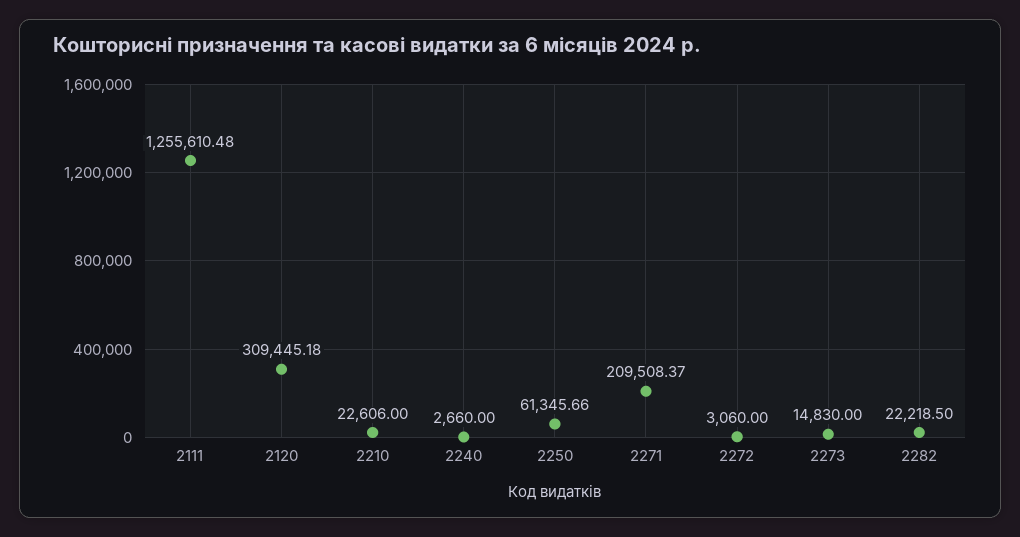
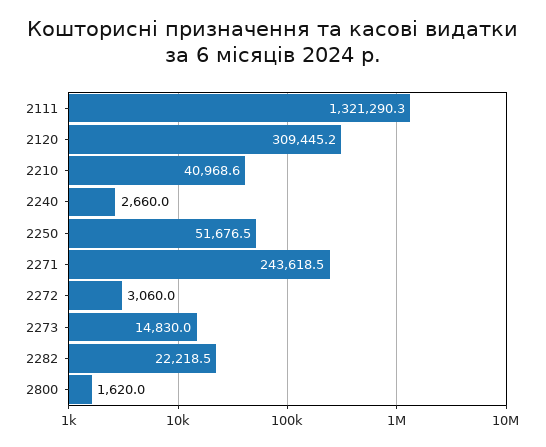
  {
-   "2111": 1255610.48,
+   "2111": 1321290.3,
    "2120": 309445.18,
-   "2210": 22606,
+   "2210": 40968.6,
    "2240": 2660,
-   "2250": 61345.66,
+   "2250": 51676.5,
-   "2271": 209508.37,
+   "2271": 243618.5,
    "2272": 3060,
    "2273": 14830,
-   "2282": 22218.5
+   "2282": 22218.5,
+   "2800": 1620
  }

